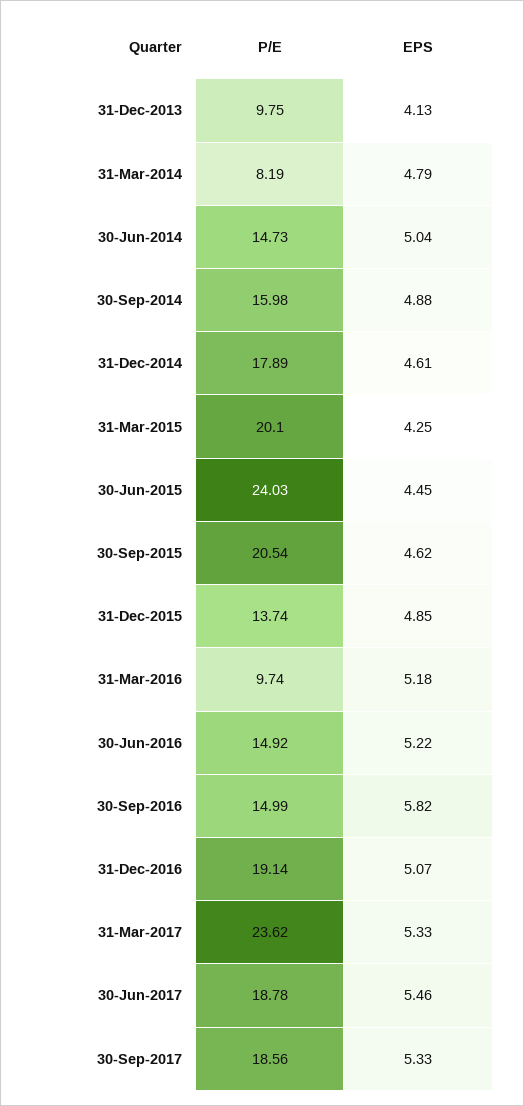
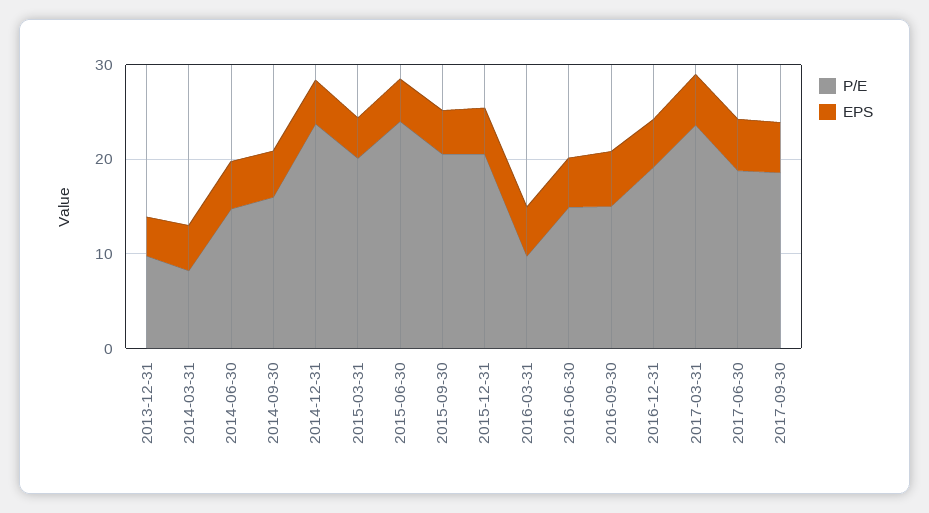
  {
    "P/E": {
      "31-Dec-2013": 9.75,
      "31-Mar-2014": 8.19,
      "30-Jun-2014": 14.73,
      "30-Sep-2014": 15.98,
-     "31-Dec-2014": 17.89,
+     "31-Dec-2014": 24,
      "31-Mar-2015": 20.1,
      "30-Jun-2015": 24.03,
      "30-Sep-2015": 20.54,
-     "31-Dec-2015": 13.74,
+     "31-Dec-2015": 20,
      "31-Mar-2016": 9.74,
      "30-Jun-2016": 14.92,
      "30-Sep-2016": 14.99,
      "31-Dec-2016": 19.14,
      "31-Mar-2017": 23.62,
      "30-Jun-2017": 18.78,
      "30-Sep-2017": 18.56
    },
    "EPS": {
      "31-Dec-2013": 4.13,
      "31-Mar-2014": 4.79,
      "30-Jun-2014": 5.04,
      "30-Sep-2014": 4.88,
      "31-Dec-2014": 4.61,
      "31-Mar-2015": 4.25,
      "30-Jun-2015": 4.45,
      "30-Sep-2015": 4.62,
      "31-Dec-2015": 4.85,
      "31-Mar-2016": 5.18,
      "30-Jun-2016": 5.22,
      "30-Sep-2016": 5.82,
      "31-Dec-2016": 5.07,
      "31-Mar-2017": 5.33,
      "30-Jun-2017": 5.46,
      "30-Sep-2017": 5.33
    }
  }

